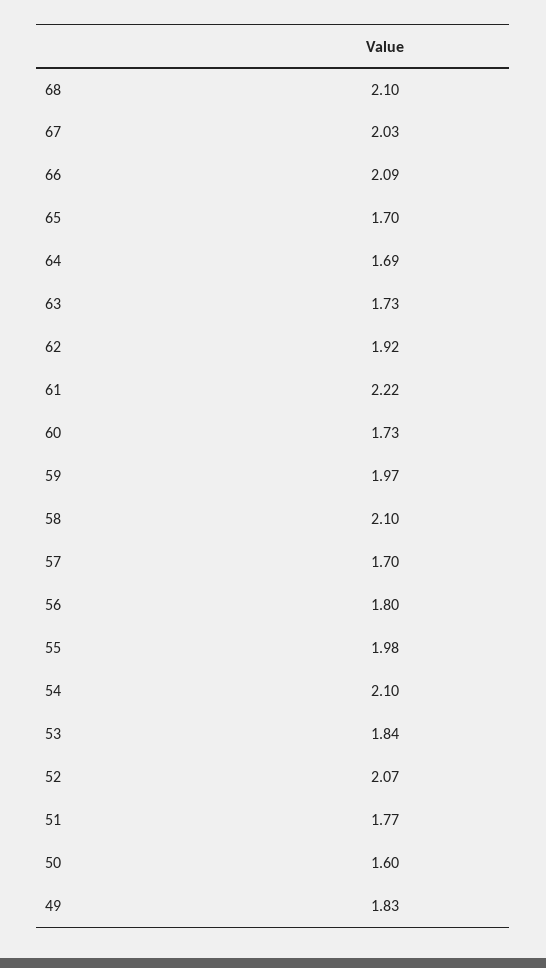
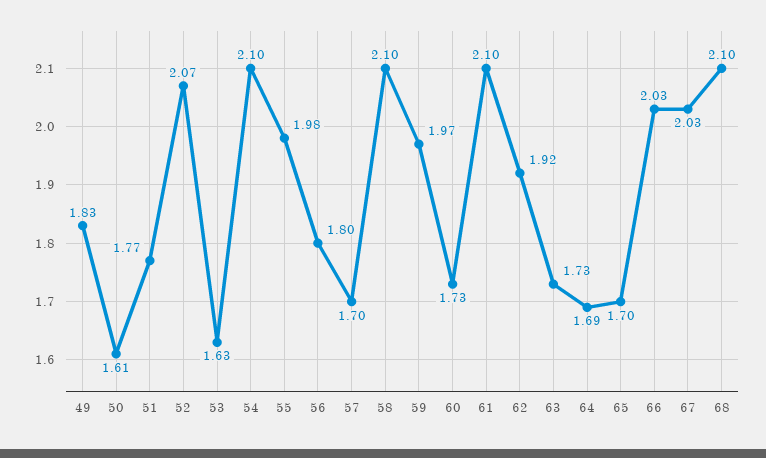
  {
    "68": 2.1,
    "67": 2.03,
-   "66": 2.09,
+   "66": 2.03,
    "65": 1.7,
    "64": 1.69,
    "63": 1.73,
    "62": 1.92,
-   "61": 2.22,
+   "61": 2.1,
    "60": 1.73,
    "59": 1.97,
    "58": 2.1,
    "57": 1.7,
    "56": 1.8,
    "55": 1.98,
    "54": 2.1,
-   "53": 1.84,
+   "53": 1.63,
    "52": 2.07,
    "51": 1.77,
-   "50": 1.6,
+   "50": 1.61,
    "49": 1.83
  }

